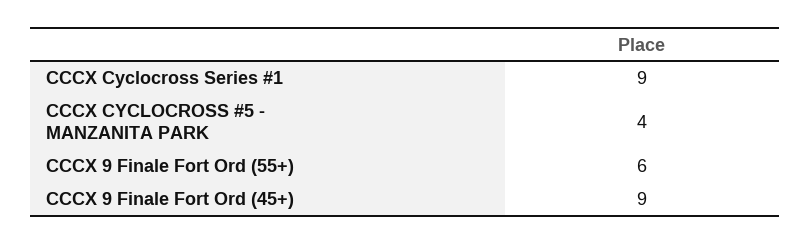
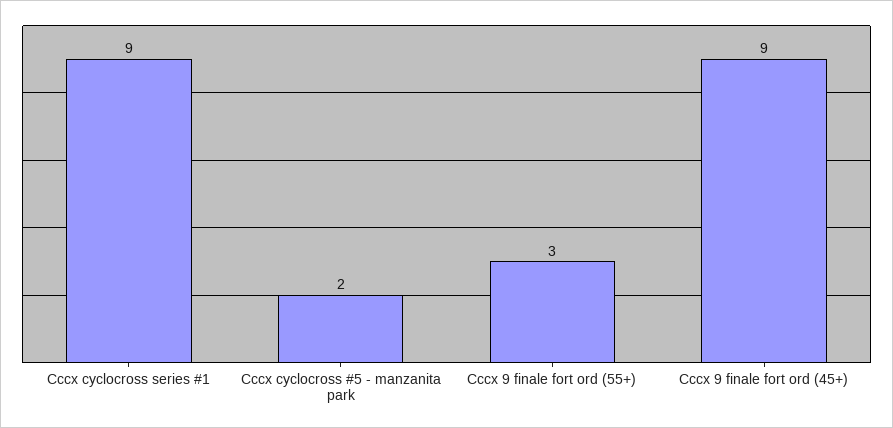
  {
    "CCCX Cyclocross Series #1": 9,
-   "CCCX CYCLOCROSS #5 - MANZANITA PARK": 4,
+   "CCCX CYCLOCROSS #5 - MANZANITA PARK": 2,
-   "CCCX 9 Finale Fort Ord (55+)": 6,
+   "CCCX 9 Finale Fort Ord (55+)": 3,
    "CCCX 9 Finale Fort Ord (45+)": 9
  }

